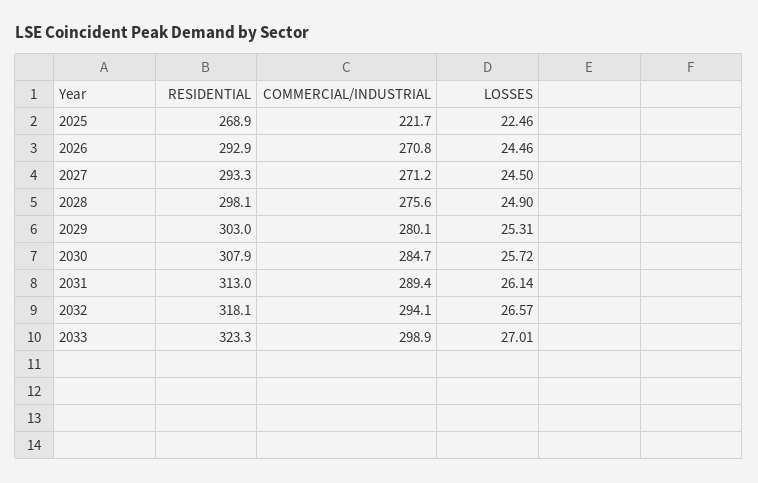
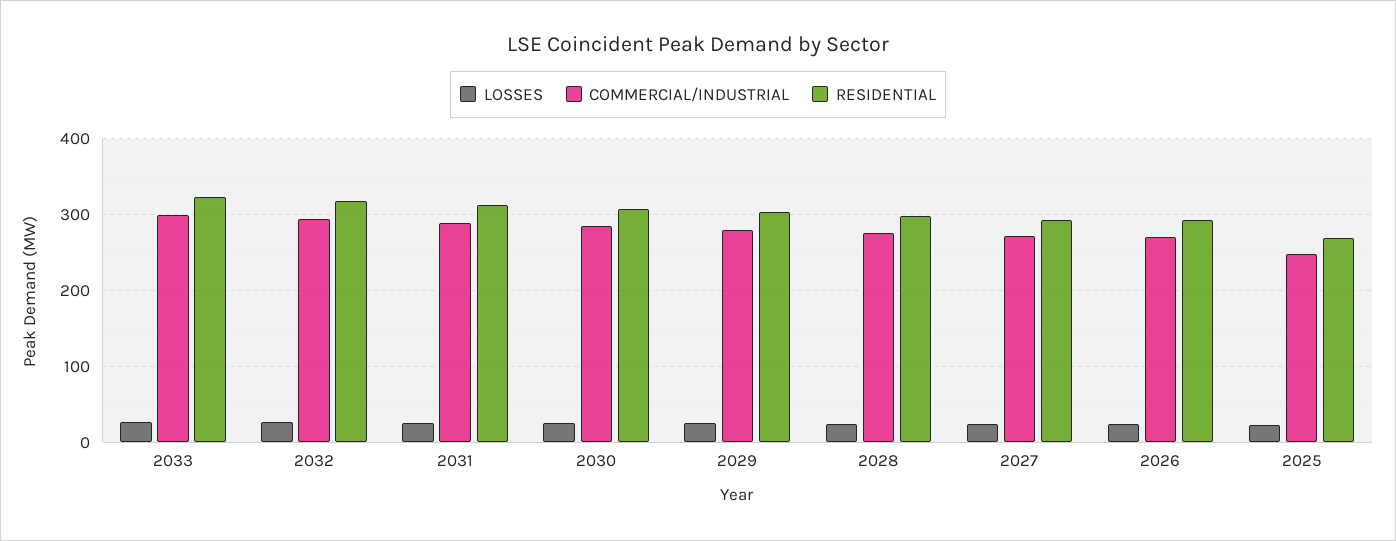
  {
    "RESIDENTIAL": {
      "2025": 268.9,
      "2026": 292.9,
      "2027": 293.3,
      "2028": 298.1,
      "2029": 303,
      "2030": 307.9,
      "2031": 313,
      "2032": 318.1,
      "2033": 323.3
    },
    "COMMERCIAL/INDUSTRIAL": {
-     "2025": 221.7,
+     "2025": 250,
      "2026": 270.8,
      "2027": 271.2,
      "2028": 275.6,
      "2029": 280.1,
      "2030": 284.7,
      "2031": 289.4,
      "2032": 294.1,
      "2033": 298.9
    },
    "LOSSES": {
      "2025": 22.46,
      "2026": 24.46,
      "2027": 24.5,
      "2028": 24.9,
      "2029": 25.31,
      "2030": 25.72,
      "2031": 26.14,
      "2032": 26.57,
      "2033": 27.01
    }
  }

